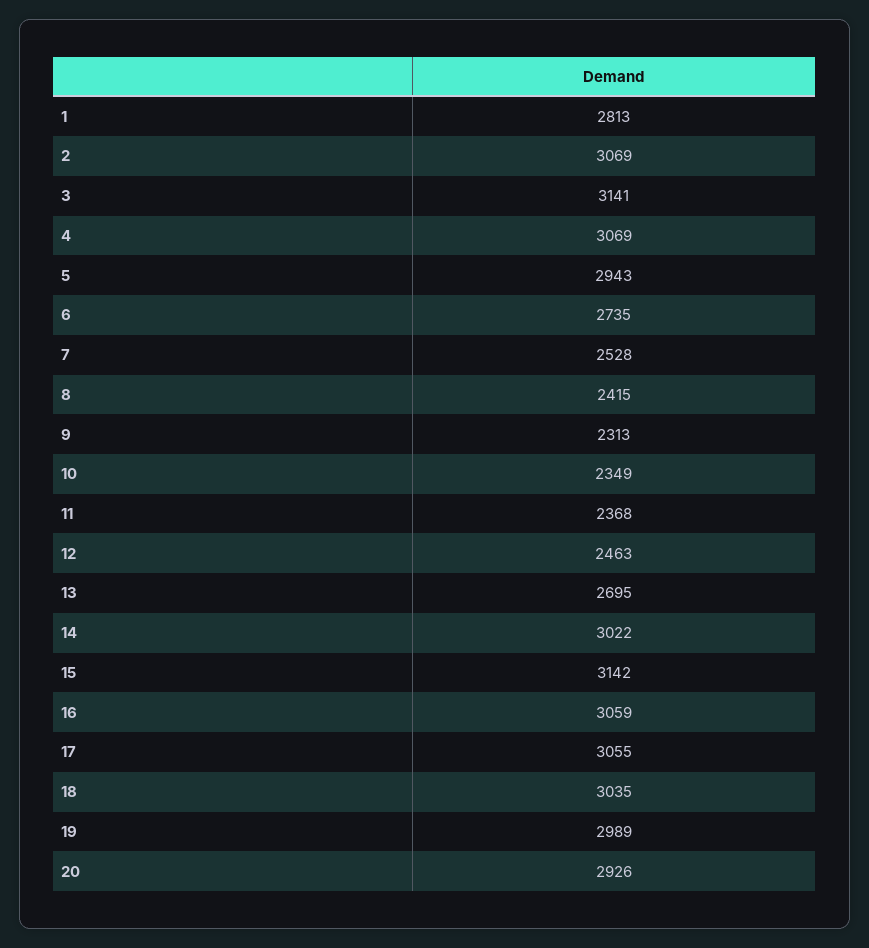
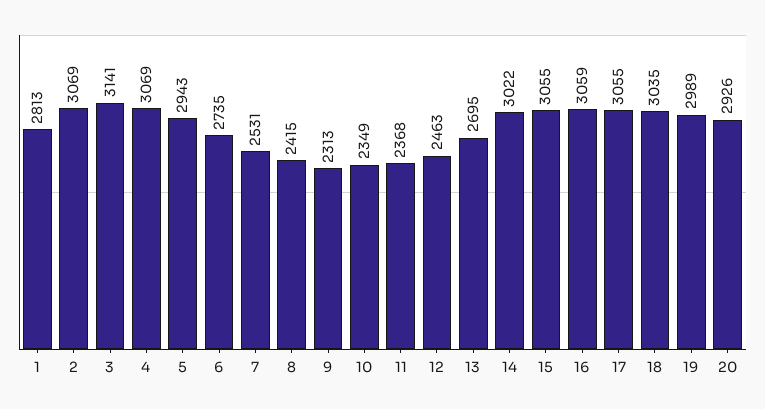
  {
    "1": 2813,
    "2": 3069,
    "3": 3141,
    "4": 3069,
    "5": 2943,
    "6": 2735,
-   "7": 2528,
+   "7": 2531,
    "8": 2415,
    "9": 2313,
    "10": 2349,
    "11": 2368,
    "12": 2463,
    "13": 2695,
    "14": 3022,
-   "15": 3142,
+   "15": 3055,
    "16": 3059,
    "17": 3055,
    "18": 3035,
    "19": 2989,
    "20": 2926
  }

